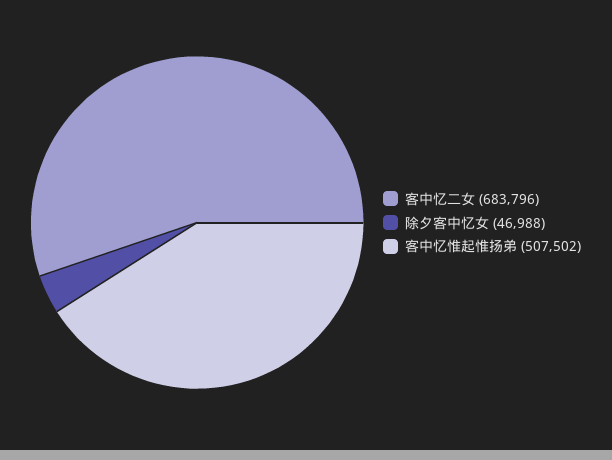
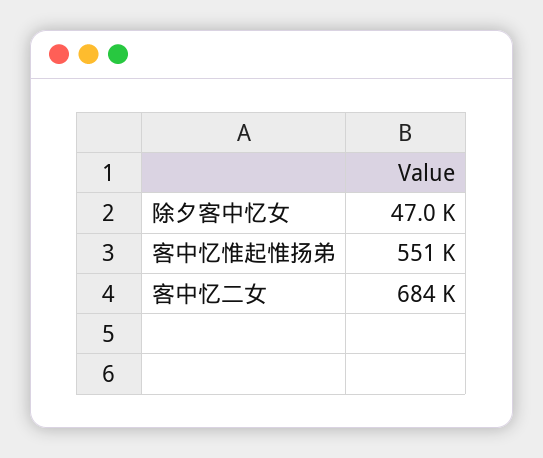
  {
    "客中忆二女": 683796,
    "除夕客中忆女": 46988,
-   "客中忆惟起惟扬弟": 507502
+   "客中忆惟起惟扬弟": 551000
  }

